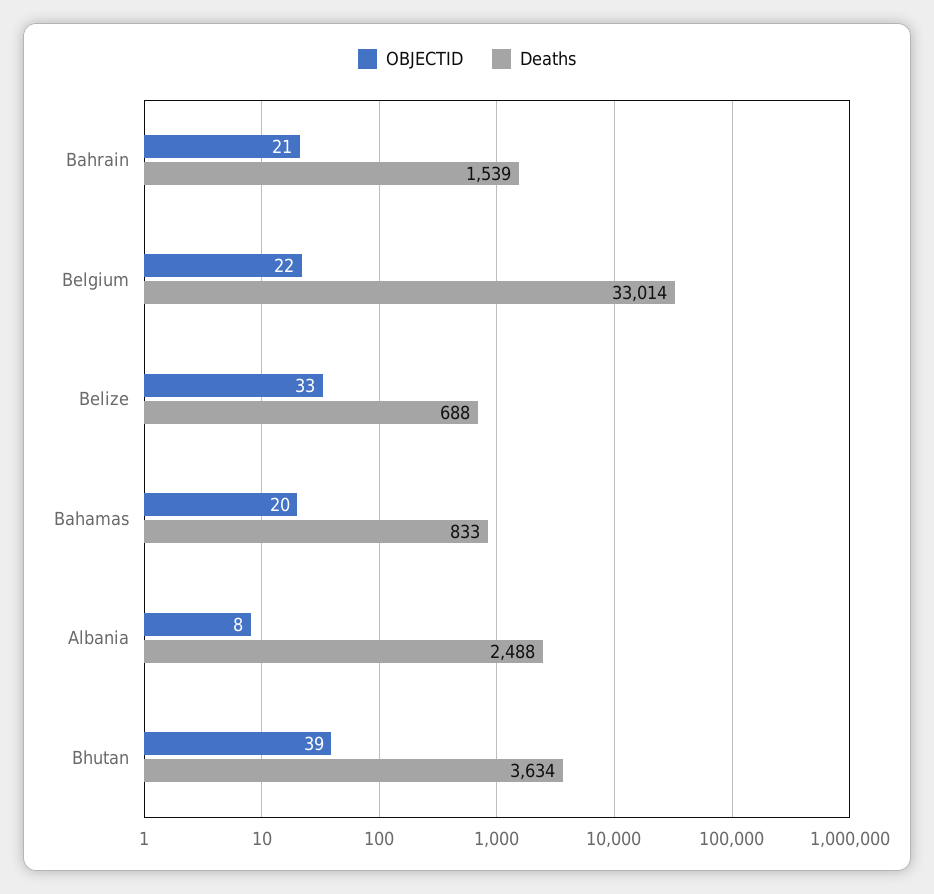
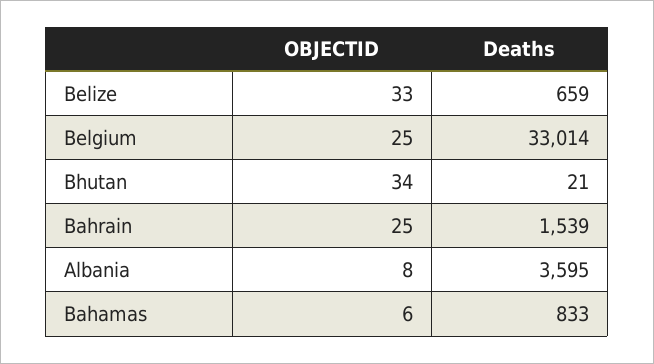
  {
    "OBJECTID": {
-     "Bahrain": 21,
+     "Bahrain": 25,
-     "Belgium": 22,
+     "Belgium": 25,
      "Belize": 33,
-     "Bahamas": 20,
+     "Bahamas": 6,
      "Albania": 8,
-     "Bhutan": 39
+     "Bhutan": 34
    },
    "Deaths": {
      "Bahrain": 1539,
      "Belgium": 33014,
-     "Belize": 688,
+     "Belize": 659,
      "Bahamas": 833,
-     "Albania": 2488,
+     "Albania": 3595,
-     "Bhutan": 3634
+     "Bhutan": 21
    }
  }

